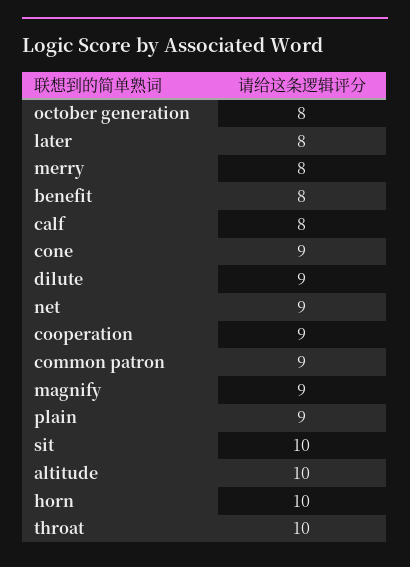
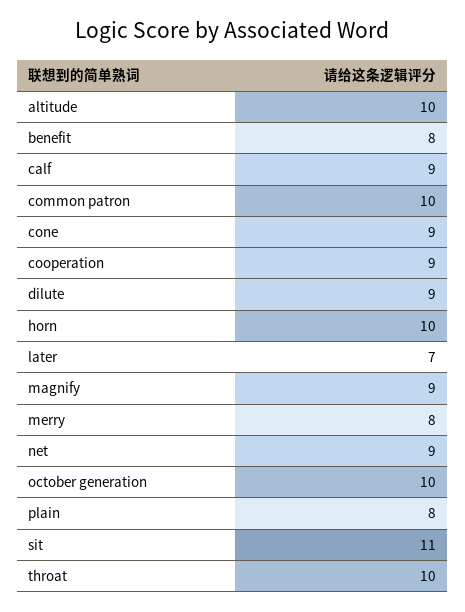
  {
-   "october generation": 8,
+   "october generation": 10,
-   "later": 8,
+   "later": 7,
    "merry": 8,
    "benefit": 8,
-   "calf": 8,
+   "calf": 9,
    "cone": 9,
    "dilute": 9,
    "net": 9,
    "cooperation": 9,
-   "common patron": 9,
+   "common patron": 10,
    "magnify": 9,
-   "plain": 9,
+   "plain": 8,
-   "sit": 10,
+   "sit": 11,
    "altitude": 10,
    "horn": 10,
    "throat": 10
  }

